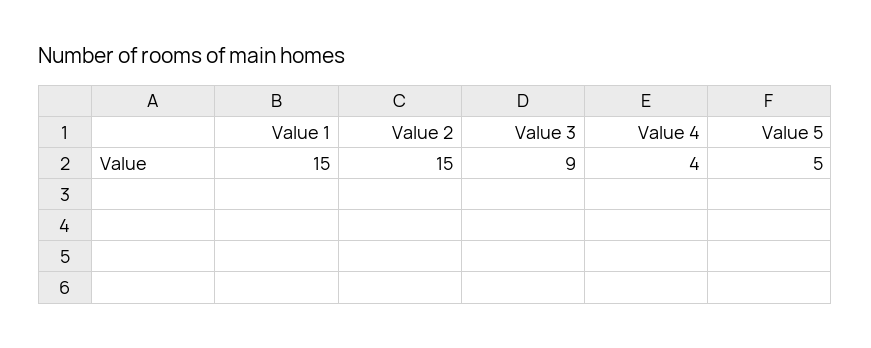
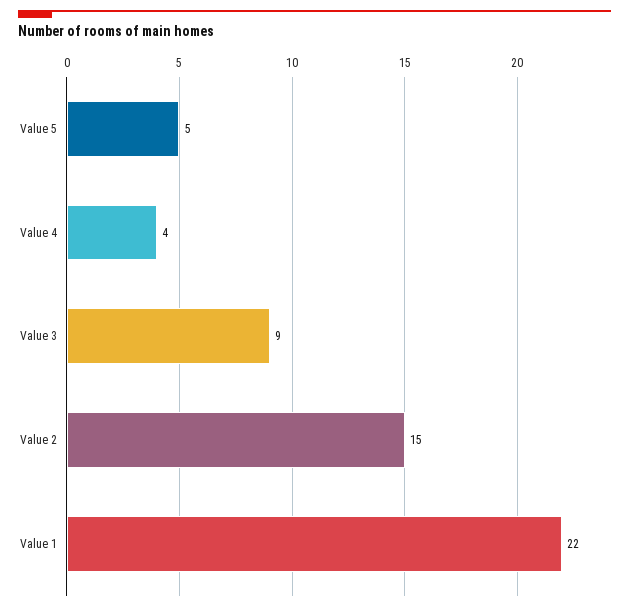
  {
-   "Value 1": 15,
+   "Value 1": 22,
    "Value 2": 15,
    "Value 3": 9,
    "Value 4": 4,
    "Value 5": 5
  }

